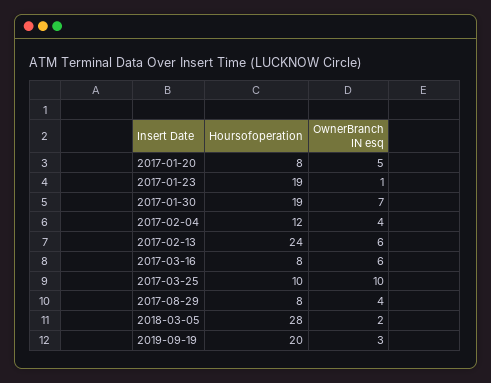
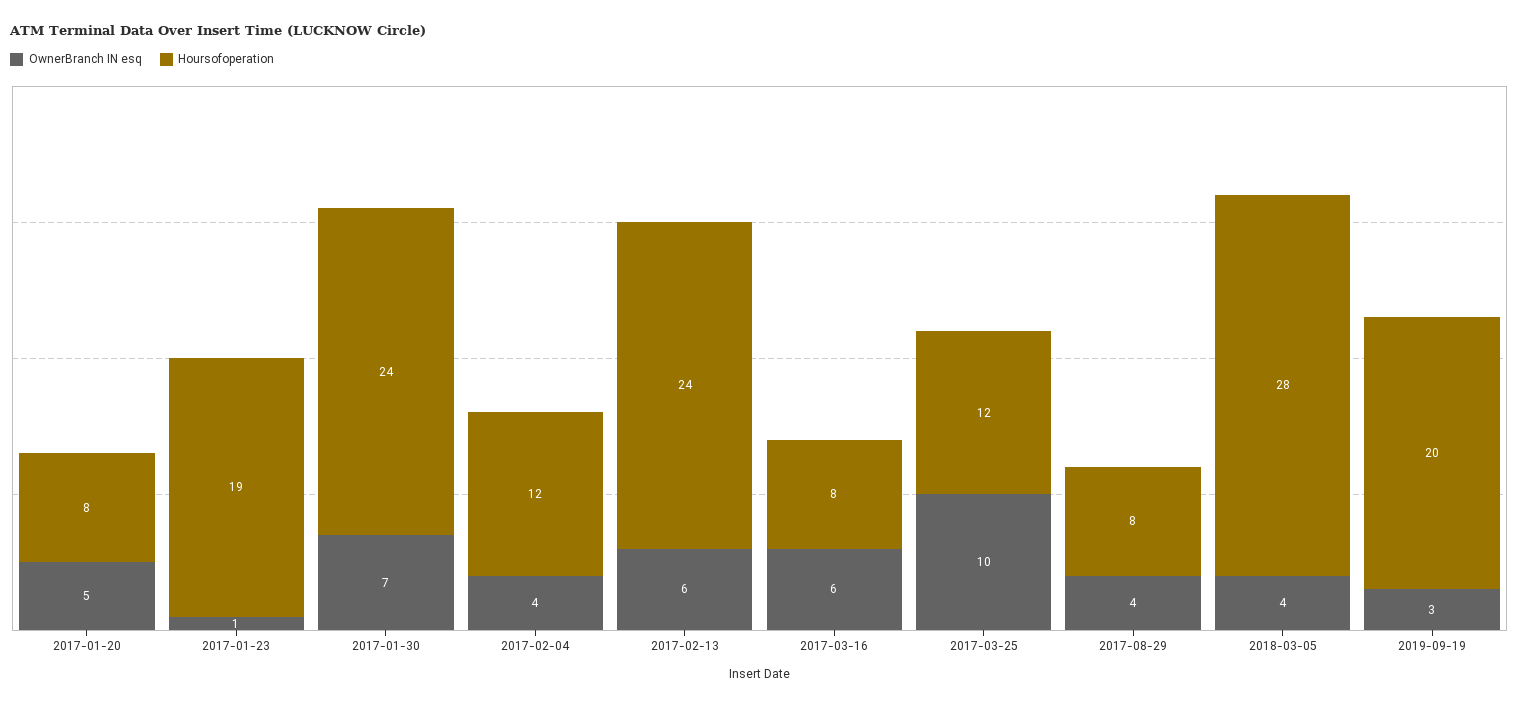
  {
    "Hoursofoperation": {
      "2017-01-20": 8,
      "2017-01-23": 19,
-     "2017-01-30": 19,
+     "2017-01-30": 24,
      "2017-02-04": 12,
      "2017-02-13": 24,
      "2017-03-16": 8,
-     "2017-03-25": 10,
+     "2017-03-25": 12,
      "2017-08-29": 8,
      "2018-03-05": 28,
      "2019-09-19": 20
    },
    "OwnerBranch IN esq": {
      "2017-01-20": 5,
      "2017-01-23": 1,
      "2017-01-30": 7,
      "2017-02-04": 4,
      "2017-02-13": 6,
      "2017-03-16": 6,
      "2017-03-25": 10,
      "2017-08-29": 4,
-     "2018-03-05": 2,
+     "2018-03-05": 4,
      "2019-09-19": 3
    }
  }

